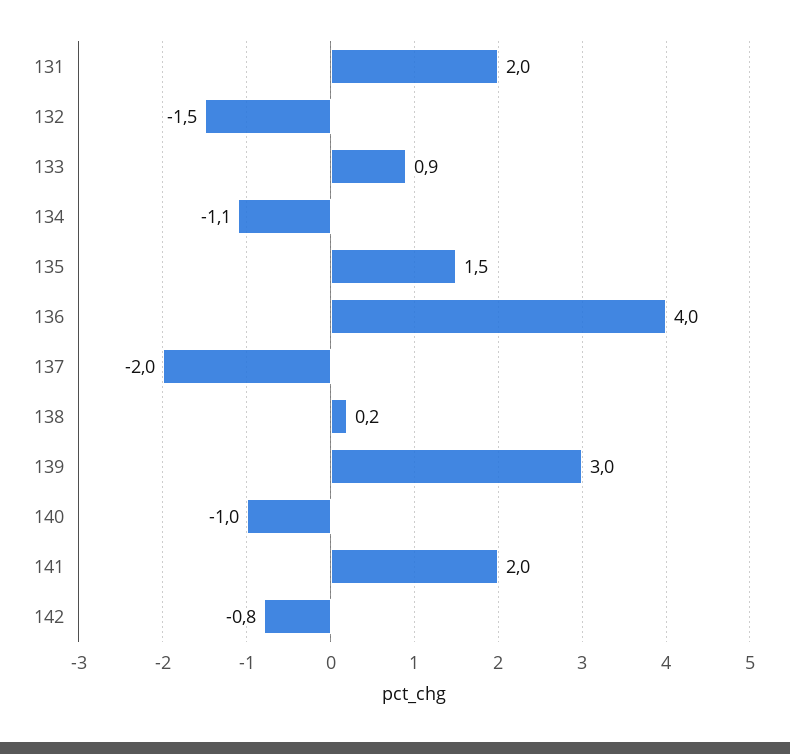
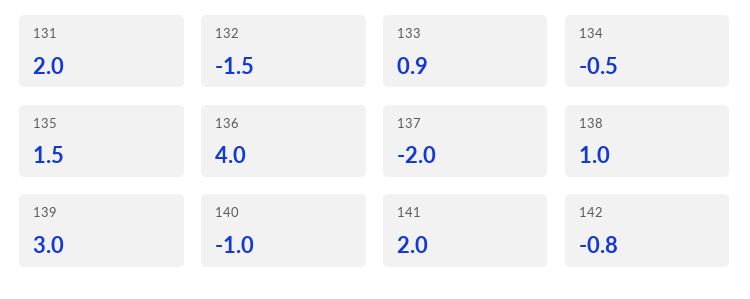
  {
    "131": 2,
    "132": -1.5,
    "133": 0.9,
-   "134": -1.1,
+   "134": -0.5,
    "135": 1.5,
    "136": 4,
    "137": -2,
-   "138": 0.2,
+   "138": 1,
    "139": 3,
    "140": -1,
    "141": 2,
    "142": -0.8
  }

